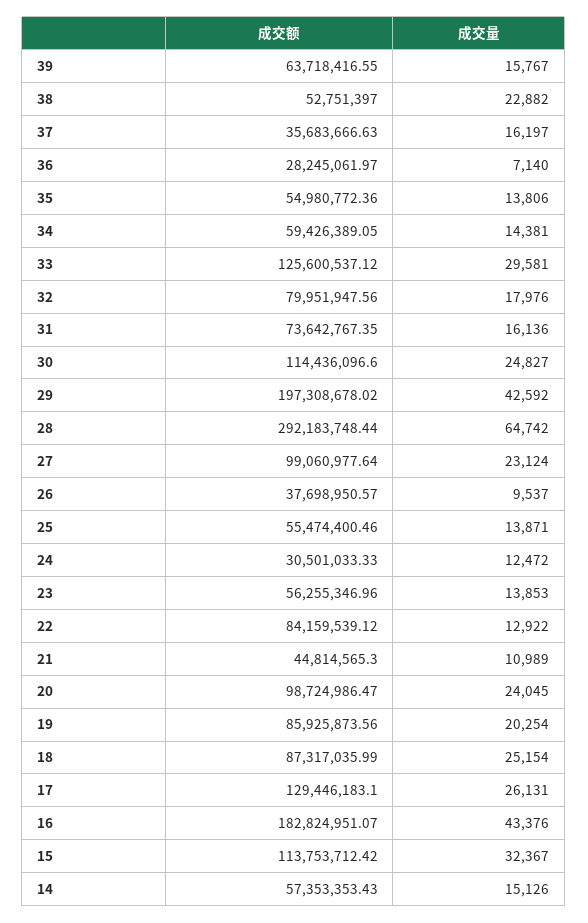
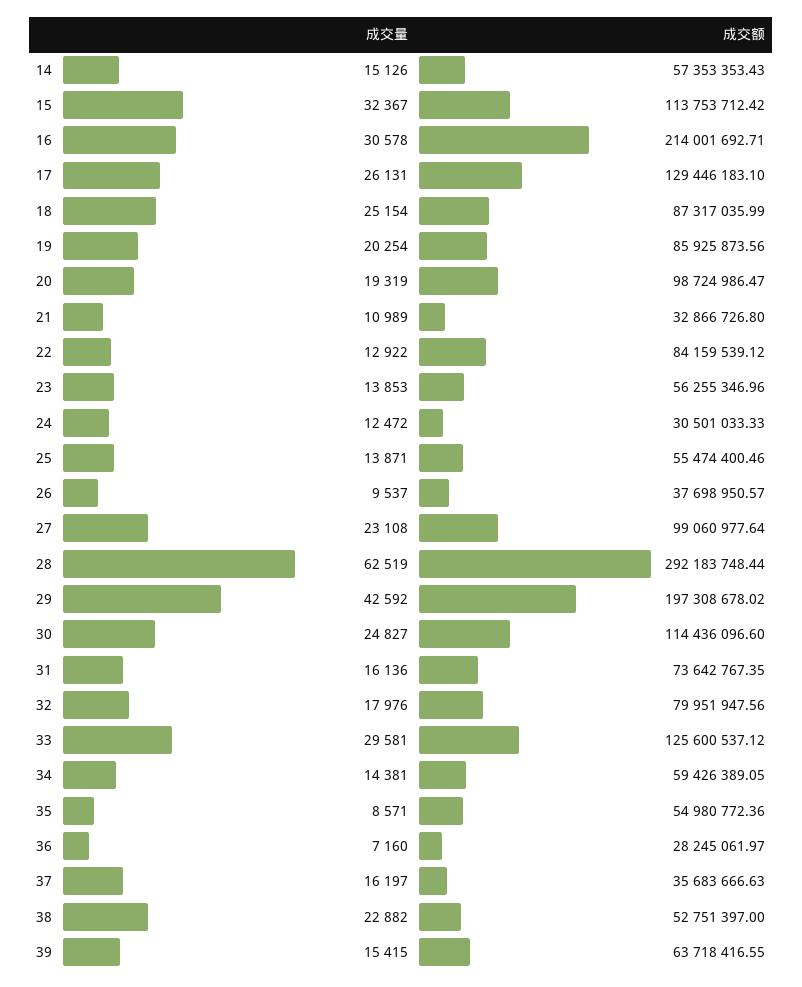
  {
    "成交额": {
      "39": 63718416.55,
      "38": 52751397,
      "37": 35683666.63,
      "36": 28245061.97,
      "35": 54980772.36,
      "34": 59426389.05,
      "33": 125600537.12,
      "32": 79951947.56,
      "31": 73642767.35,
      "30": 114436096.6,
      "29": 197308678.02,
      "28": 292183748.44,
      "27": 99060977.64,
      "26": 37698950.57,
      "25": 55474400.46,
      "24": 30501033.33,
      "23": 56255346.96,
      "22": 84159539.12,
-     "21": 44814565.3,
+     "21": 32866726.8,
      "20": 98724986.47,
      "19": 85925873.56,
      "18": 87317035.99,
      "17": 129446183.1,
-     "16": 182824951.07,
+     "16": 214001692.71,
      "15": 113753712.42,
      "14": 57353353.43
    },
    "成交量": {
-     "39": 15767,
+     "39": 15415,
      "38": 22882,
      "37": 16197,
-     "36": 7140,
+     "36": 7160,
-     "35": 13806,
+     "35": 8571,
      "34": 14381,
      "33": 29581,
      "32": 17976,
      "31": 16136,
      "30": 24827,
      "29": 42592,
-     "28": 64742,
+     "28": 62519,
-     "27": 23124,
+     "27": 23108,
      "26": 9537,
      "25": 13871,
      "24": 12472,
      "23": 13853,
      "22": 12922,
      "21": 10989,
-     "20": 24045,
+     "20": 19319,
      "19": 20254,
      "18": 25154,
      "17": 26131,
-     "16": 43376,
+     "16": 30578,
      "15": 32367,
      "14": 15126
    }
  }

